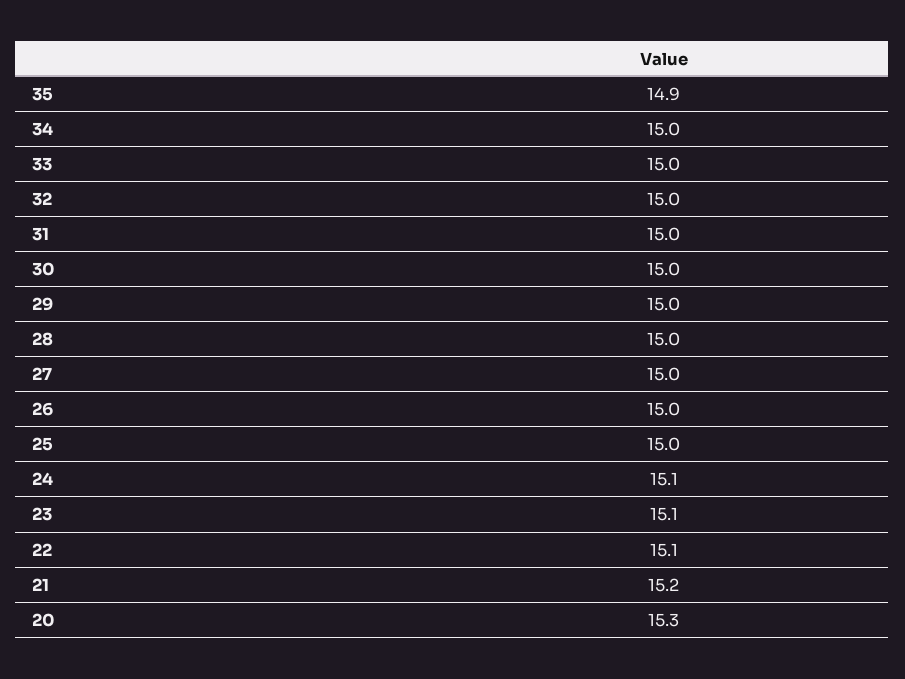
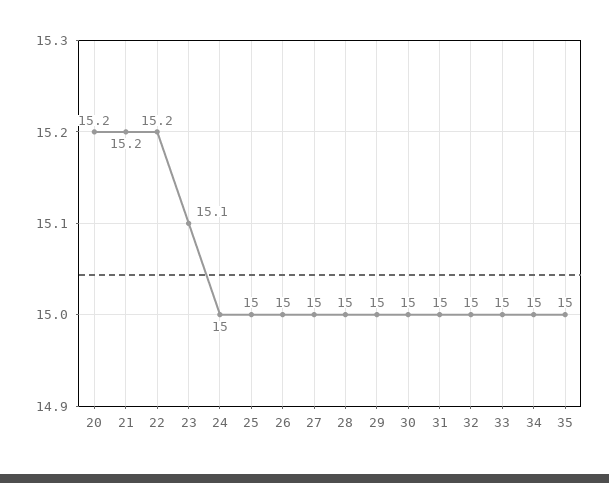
  {
-   "35": 14.9,
+   "35": 15,
    "34": 15,
    "33": 15,
    "32": 15,
    "31": 15,
    "30": 15,
    "29": 15,
    "28": 15,
    "27": 15,
    "26": 15,
    "25": 15,
-   "24": 15.1,
+   "24": 15,
    "23": 15.1,
-   "22": 15.1,
+   "22": 15.2,
    "21": 15.2,
-   "20": 15.3
+   "20": 15.2
  }

